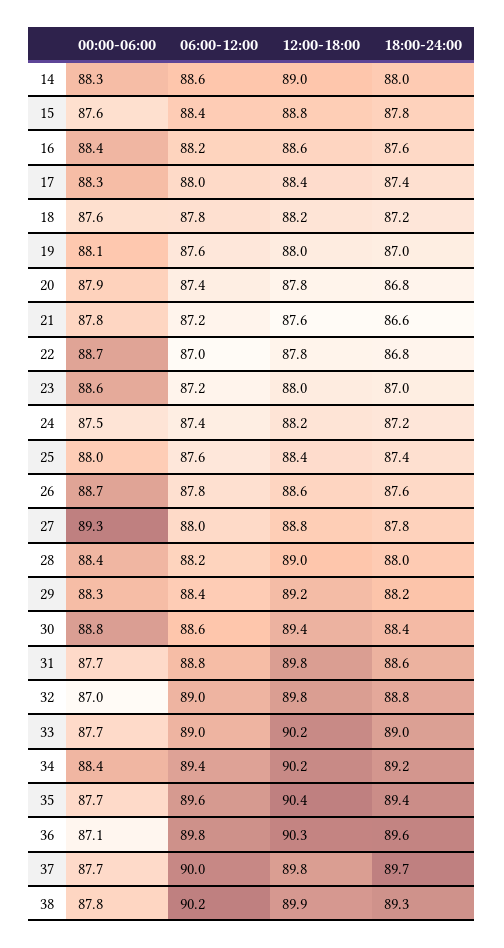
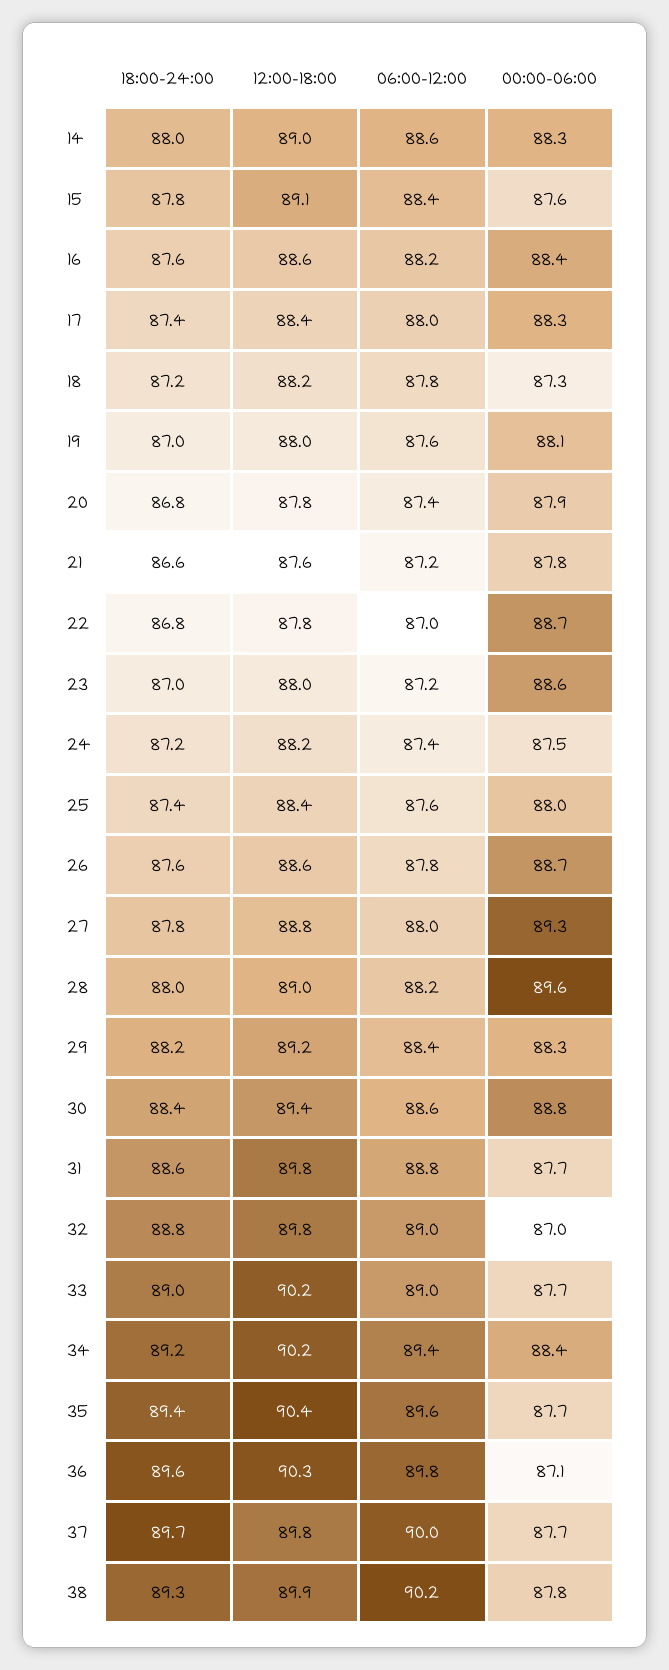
  {
    "00:00-06:00": {
      "14": 88.3,
      "15": 87.6,
      "16": 88.4,
      "17": 88.3,
-     "18": 87.6,
+     "18": 87.3,
      "19": 88.1,
      "20": 87.9,
      "21": 87.8,
      "22": 88.7,
      "23": 88.6,
      "24": 87.5,
      "25": 88,
      "26": 88.7,
      "27": 89.3,
-     "28": 88.4,
+     "28": 89.6,
      "29": 88.3,
      "30": 88.8,
      "31": 87.7,
      "32": 87,
      "33": 87.7,
      "34": 88.4,
      "35": 87.7,
      "36": 87.1,
      "37": 87.7,
      "38": 87.8
    },
    "06:00-12:00": {
      "14": 88.6,
      "15": 88.4,
      "16": 88.2,
      "17": 88,
      "18": 87.8,
      "19": 87.6,
      "20": 87.4,
      "21": 87.2,
      "22": 87,
      "23": 87.2,
      "24": 87.4,
      "25": 87.6,
      "26": 87.8,
      "27": 88,
      "28": 88.2,
      "29": 88.4,
      "30": 88.6,
      "31": 88.8,
      "32": 89,
      "33": 89,
      "34": 89.4,
      "35": 89.6,
      "36": 89.8,
      "37": 90,
      "38": 90.2
    },
    "12:00-18:00": {
      "14": 89,
-     "15": 88.8,
+     "15": 89.1,
      "16": 88.6,
      "17": 88.4,
      "18": 88.2,
      "19": 88,
      "20": 87.8,
      "21": 87.6,
      "22": 87.8,
      "23": 88,
      "24": 88.2,
      "25": 88.4,
      "26": 88.6,
      "27": 88.8,
      "28": 89,
      "29": 89.2,
      "30": 89.4,
      "31": 89.8,
      "32": 89.8,
      "33": 90.2,
      "34": 90.2,
      "35": 90.4,
      "36": 90.3,
      "37": 89.8,
      "38": 89.9
    },
    "18:00-24:00": {
      "14": 88,
      "15": 87.8,
      "16": 87.6,
      "17": 87.4,
      "18": 87.2,
      "19": 87,
      "20": 86.8,
      "21": 86.6,
      "22": 86.8,
      "23": 87,
      "24": 87.2,
      "25": 87.4,
      "26": 87.6,
      "27": 87.8,
      "28": 88,
      "29": 88.2,
      "30": 88.4,
      "31": 88.6,
      "32": 88.8,
      "33": 89,
      "34": 89.2,
      "35": 89.4,
      "36": 89.6,
      "37": 89.7,
      "38": 89.3
    }
  }

